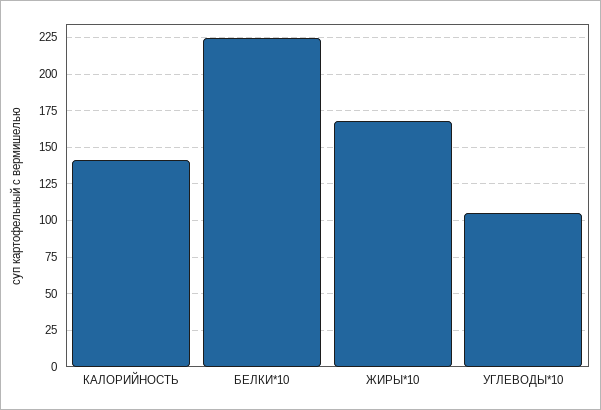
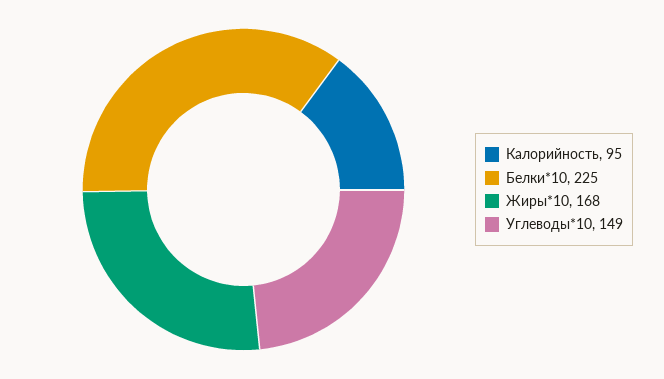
  {
-   "КАЛОРИЙНОСТЬ": 140,
+   "КАЛОРИЙНОСТЬ": 95,
    "БЕЛКИ*10": 225,
    "ЖИРЫ*10": 168,
-   "УГЛЕВОДЫ*10": 105
+   "УГЛЕВОДЫ*10": 149
  }

